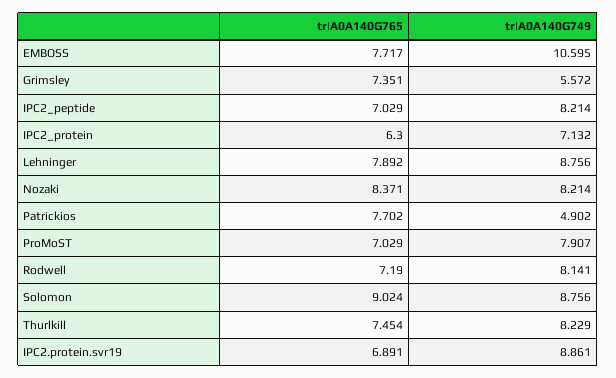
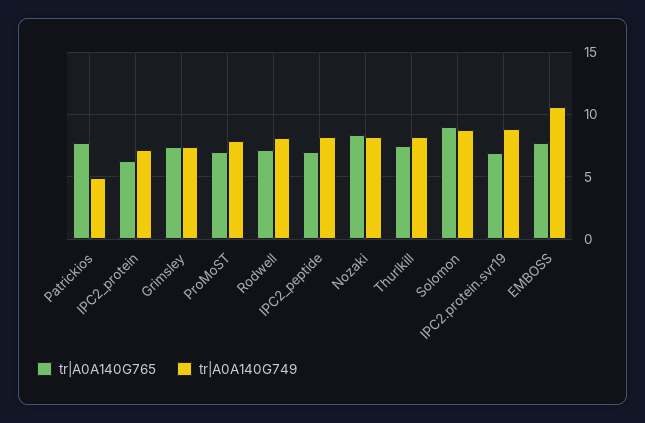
  {
    "tr|A0A140G765": {
      "EMBOSS": 7.717,
      "Grimsley": 7.351,
      "IPC2_peptide": 7.029,
      "IPC2_protein": 6.3,
-     "Lehninger": 7.892,
      "Nozaki": 8.371,
      "Patrickios": 7.702,
      "ProMoST": 7.029,
      "Rodwell": 7.19,
      "Solomon": 9.024,
      "Thurlkill": 7.454,
      "IPC2.protein.svr19": 6.891
    },
    "tr|A0A140G749": {
      "EMBOSS": 10.595,
-     "Grimsley": 5.572,
+     "Grimsley": 7.5,
      "IPC2_peptide": 8.214,
      "IPC2_protein": 7.132,
-     "Lehninger": 8.756,
      "Nozaki": 8.214,
      "Patrickios": 4.902,
      "ProMoST": 7.907,
      "Rodwell": 8.141,
      "Solomon": 8.756,
      "Thurlkill": 8.229,
      "IPC2.protein.svr19": 8.861
    }
  }

